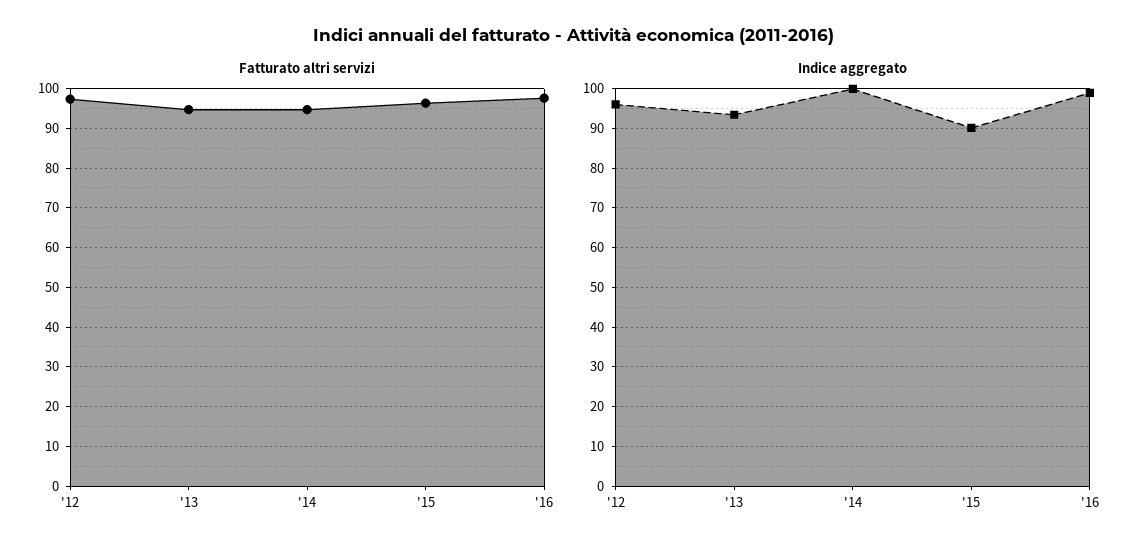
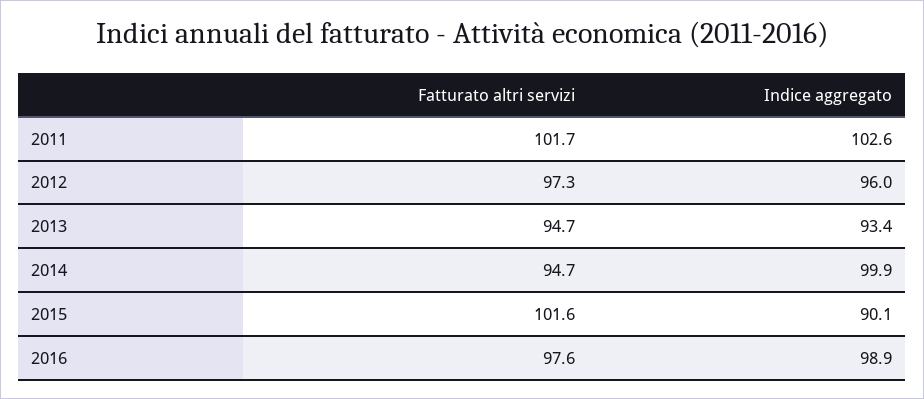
  {
    "Fatturato altri servizi": {
      "'12": 97.3,
      "'13": 94.7,
      "'14": 94.7,
-     "'15": 96,
+     "'15": 101.6,
-     "'16": 97.6
+     "'16": 97.6,
+     "2011": 101.7
    },
    "Indice aggregato": {
      "'12": 96,
      "'13": 93.4,
      "'14": 99.9,
      "'15": 90.1,
-     "'16": 98.9
+     "'16": 98.9,
+     "2011": 102.6
    }
  }

